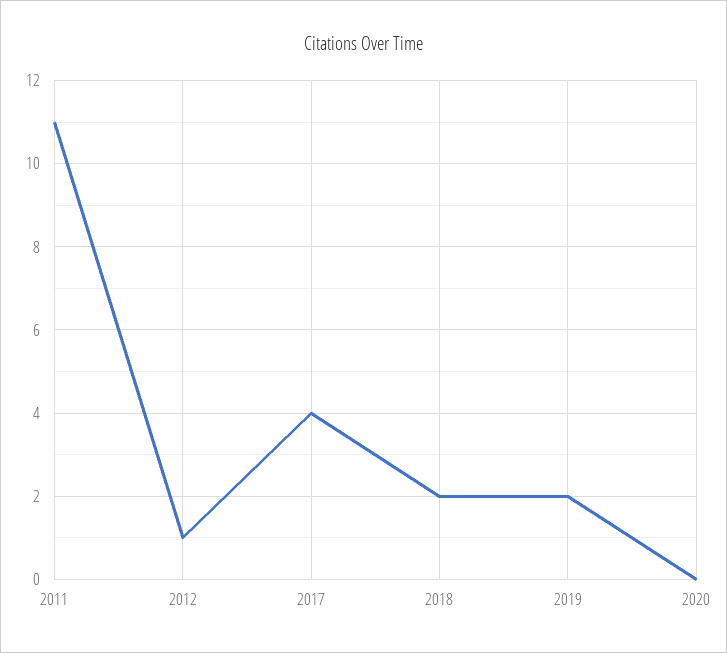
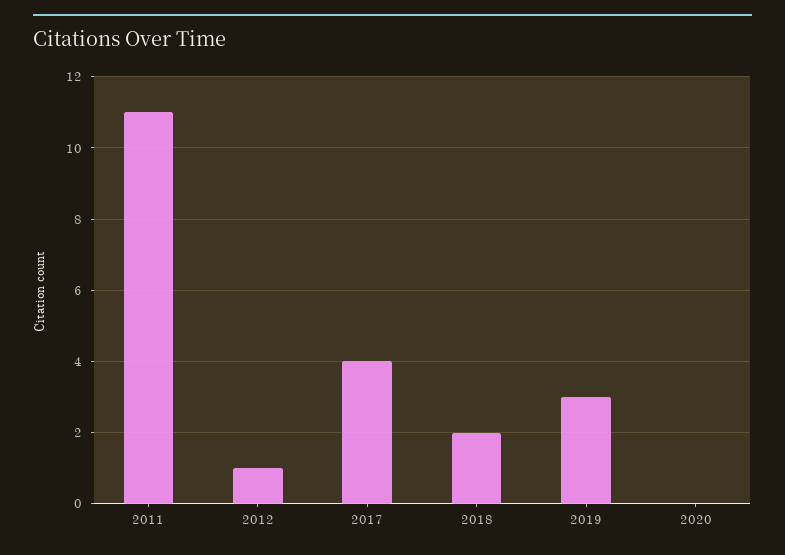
  {
    "2011": 11,
    "2012": 1,
    "2017": 4,
    "2018": 2,
-   "2019": 2,
+   "2019": 3,
    "2020": 0
  }

